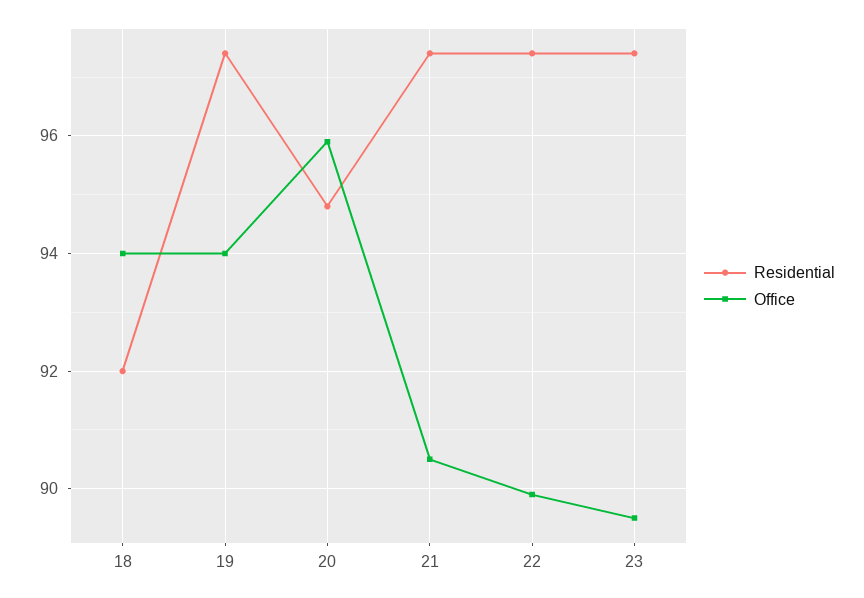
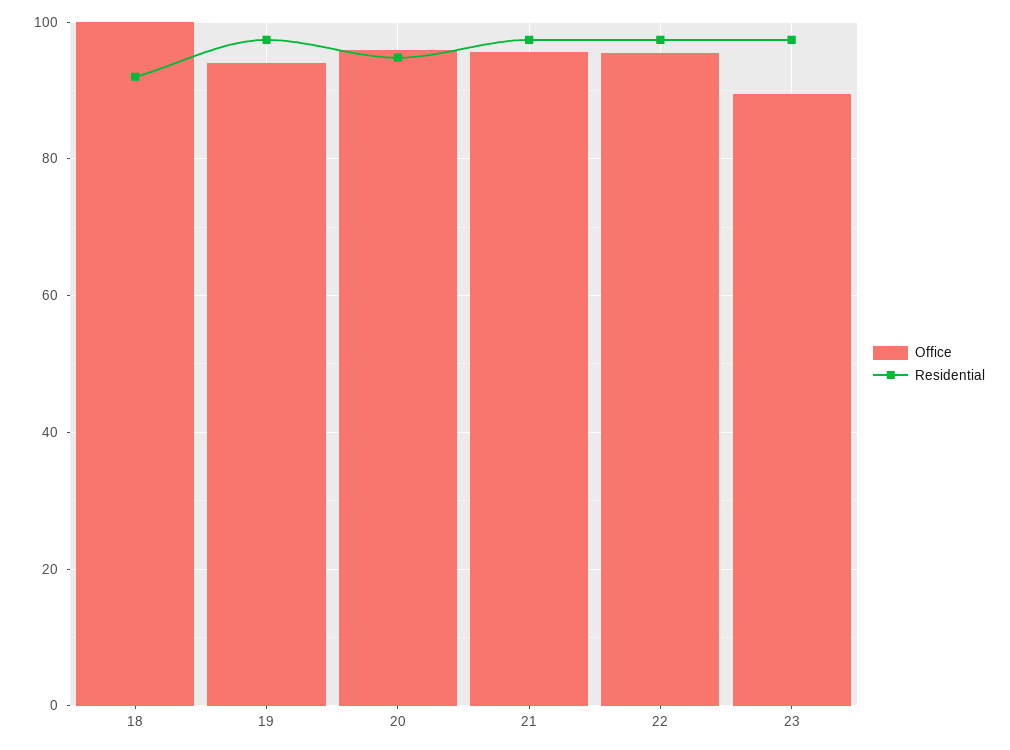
  {
    "Residential": {
      "18": 92,
      "19": 97.5,
      "20": 95,
      "21": 97.5,
      "22": 97.5,
      "23": 97.5
    },
    "Office": {
-     "18": 94,
+     "18": 100,
      "19": 94,
      "20": 96,
-     "21": 90.5,
+     "21": 96,
-     "22": 90,
+     "22": 96,
      "23": 89.5
    }
  }

